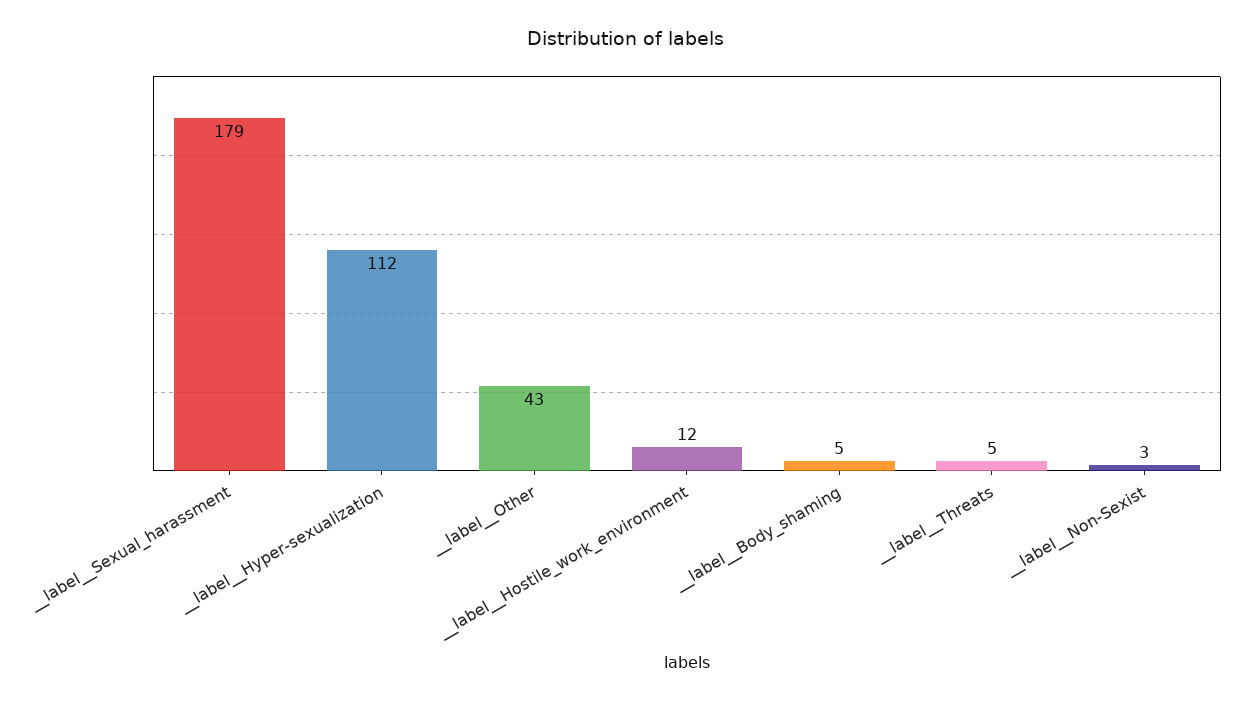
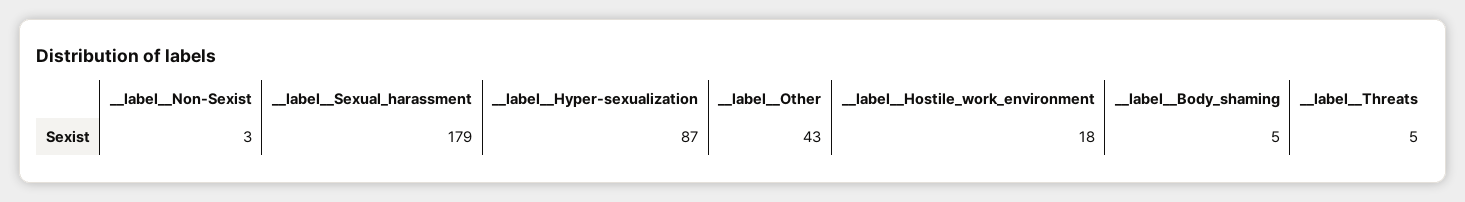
  {
    "__label__Sexual_harassment": 179,
-   "__label__Hyper-sexualization": 112,
+   "__label__Hyper-sexualization": 87,
    "__label__Other": 43,
-   "__label__Hostile_work_environment": 12,
+   "__label__Hostile_work_environment": 18,
    "__label__Body_shaming": 5,
    "__label__Threats": 5,
    "__label__Non-Sexist": 3
  }

